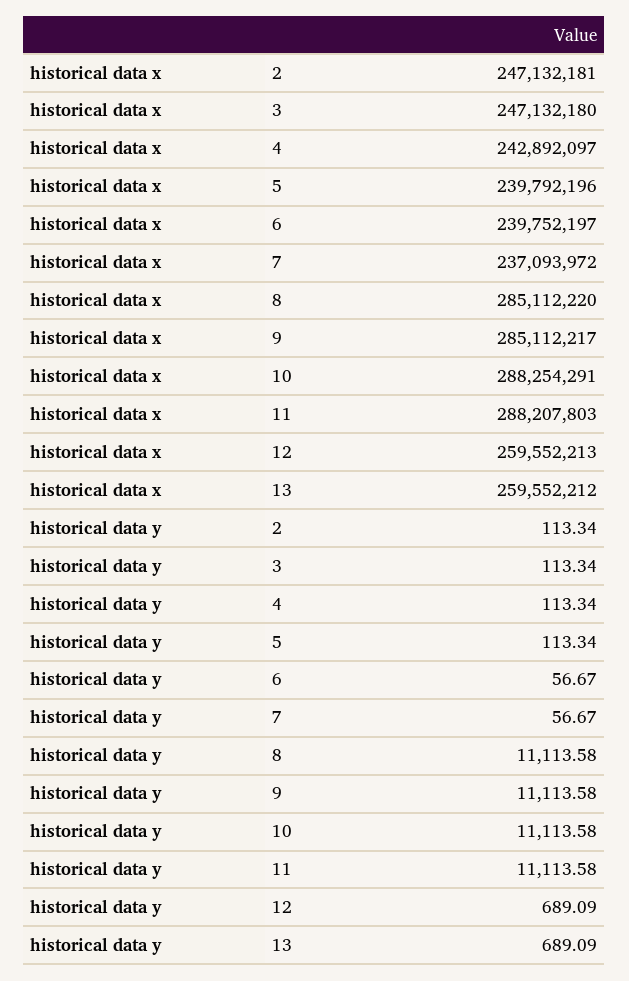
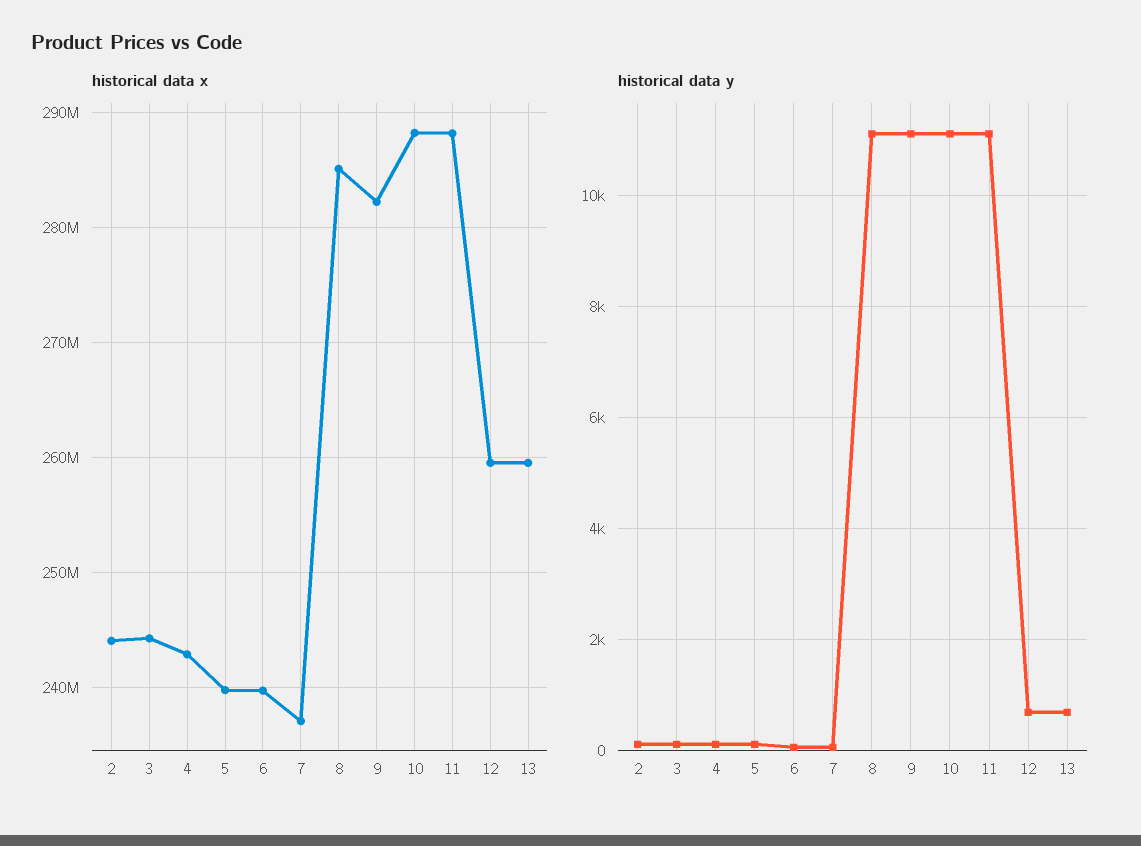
  {
    "historical data x": {
-     "2": 247132181,
+     "2": 244000000,
-     "3": 247132180,
+     "3": 244000000,
      "4": 242892097,
      "5": 239792196,
      "6": 239752197,
      "7": 237093972,
      "8": 285112220,
-     "9": 285112217,
+     "9": 282000000,
      "10": 288254291,
      "11": 288207803,
      "12": 259552213,
      "13": 259552212
    },
    "historical data y": {
      "2": 113.34,
      "3": 113.34,
      "4": 113.34,
      "5": 113.34,
      "6": 56.67,
      "7": 56.67,
      "8": 11113.58,
      "9": 11113.58,
      "10": 11113.58,
      "11": 11113.58,
      "12": 689.09,
      "13": 689.09
    }
  }

